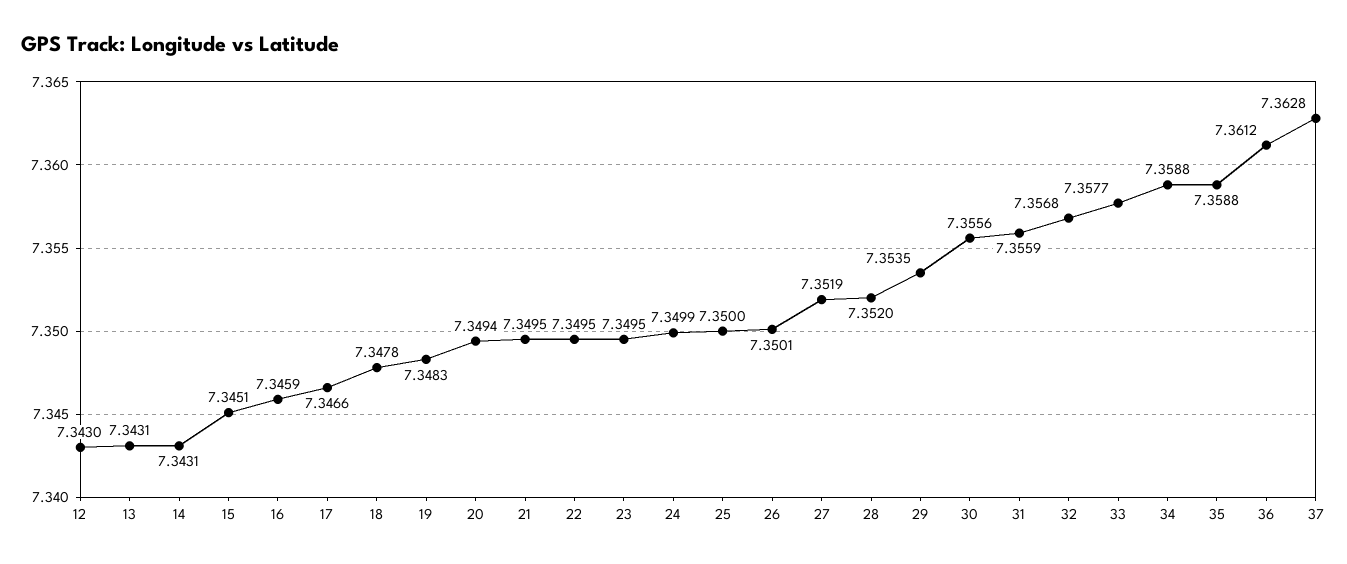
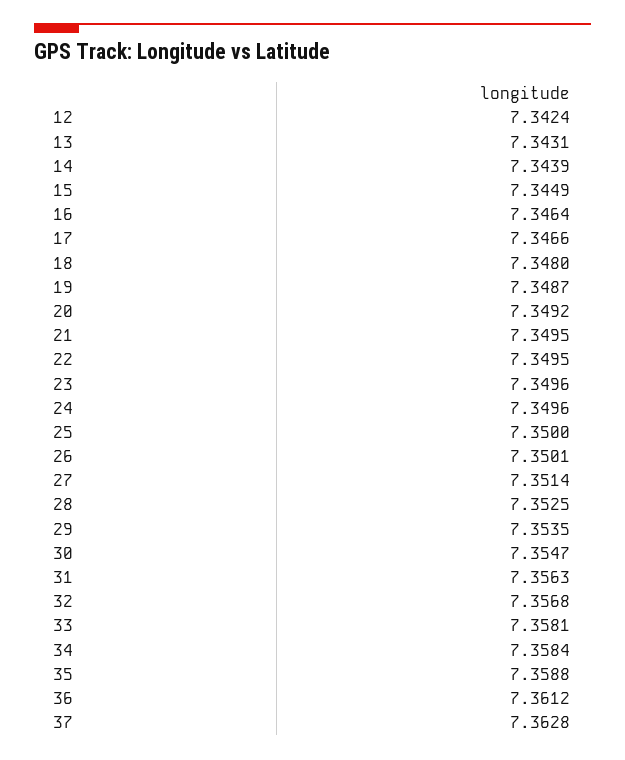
  {
-   "12": 7.343,
+   "12": 7.3424,
    "13": 7.3431,
-   "14": 7.3431,
+   "14": 7.3439,
-   "15": 7.3451,
+   "15": 7.3449,
-   "16": 7.3459,
+   "16": 7.3464,
    "17": 7.3466,
-   "18": 7.3478,
+   "18": 7.348,
-   "19": 7.3483,
+   "19": 7.3487,
-   "20": 7.3494,
+   "20": 7.3492,
    "21": 7.3495,
    "22": 7.3495,
-   "23": 7.3495,
+   "23": 7.3496,
-   "24": 7.3499,
+   "24": 7.3496,
    "25": 7.35,
    "26": 7.3501,
-   "27": 7.3519,
+   "27": 7.3514,
-   "28": 7.352,
+   "28": 7.3525,
    "29": 7.3535,
-   "30": 7.3556,
+   "30": 7.3547,
-   "31": 7.3559,
+   "31": 7.3563,
    "32": 7.3568,
-   "33": 7.3577,
+   "33": 7.3581,
-   "34": 7.3588,
+   "34": 7.3584,
    "35": 7.3588,
    "36": 7.3612,
    "37": 7.3628
  }

